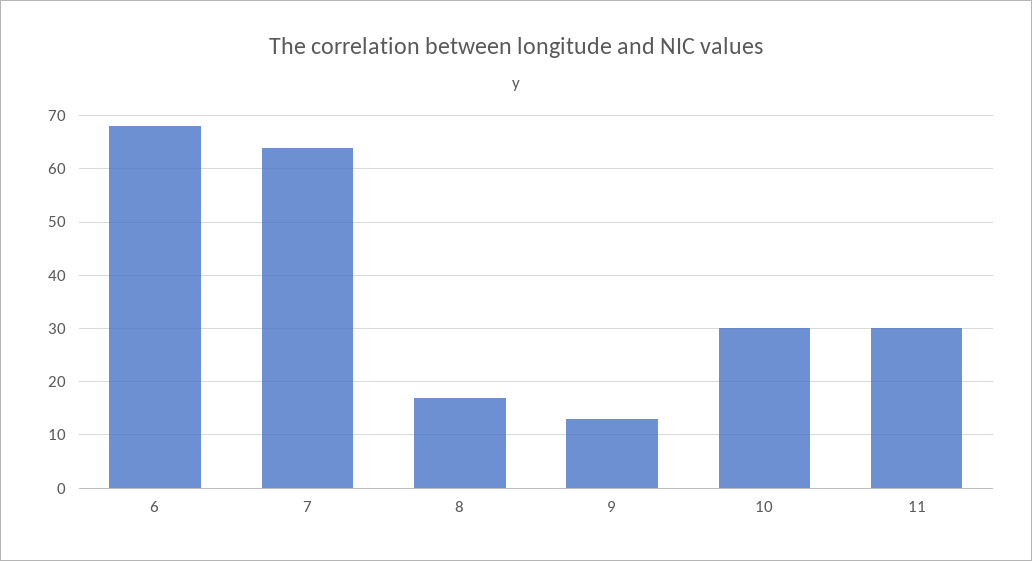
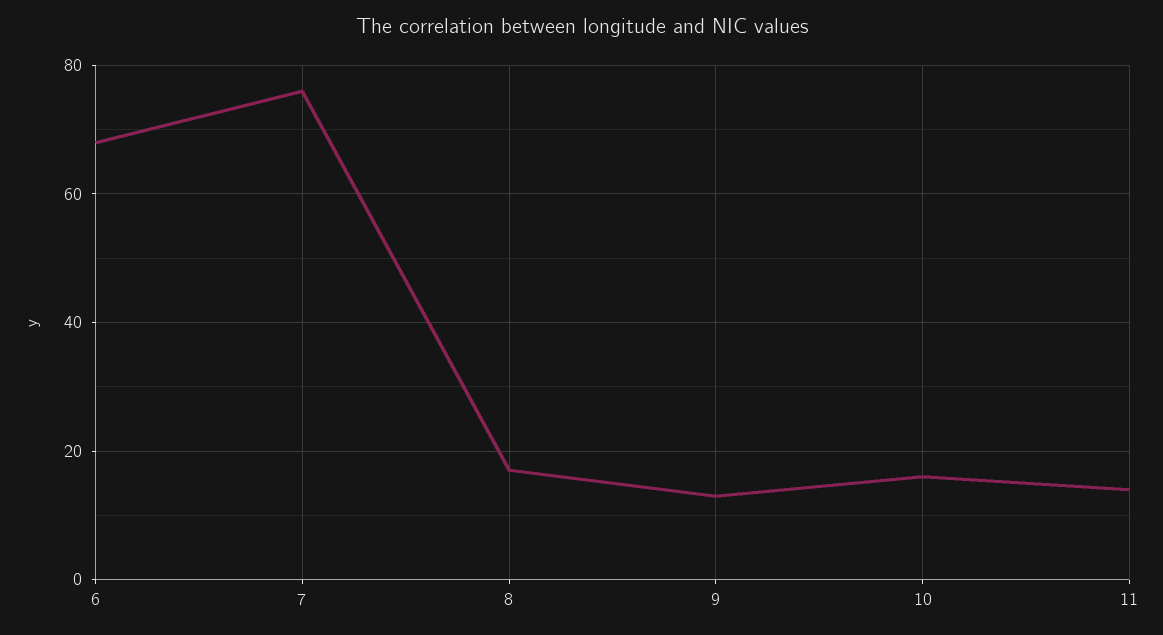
  {
    "6": 70,
-   "7": 65,
+   "7": 75,
    "8": 15,
    "9": 15,
-   "10": 30,
+   "10": 15,
-   "11": 30
+   "11": 15
  }

